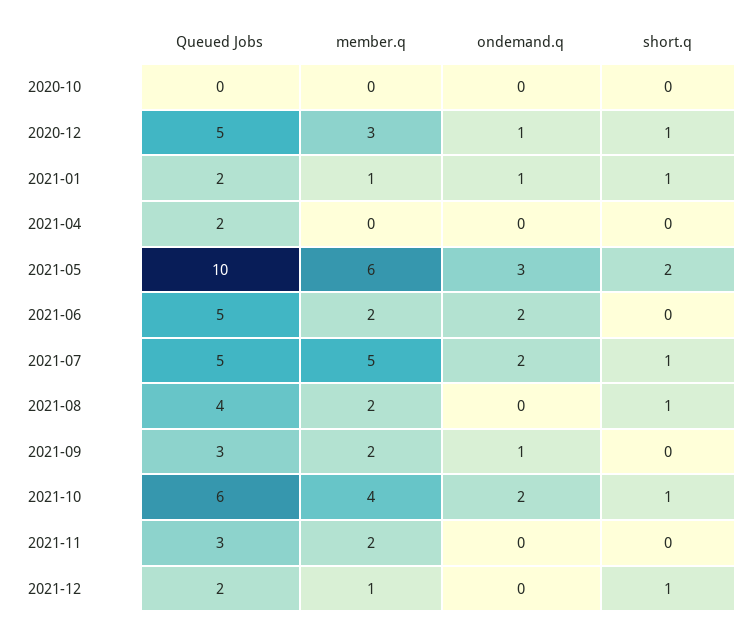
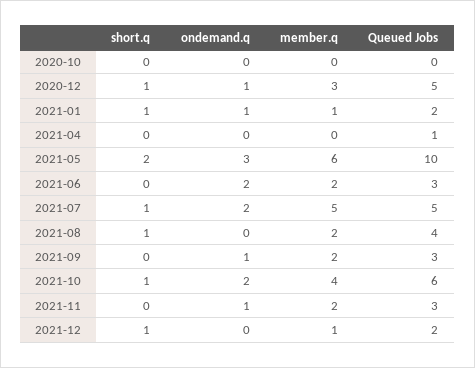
  {
    "Queued Jobs": {
      "2020-10": 0,
      "2020-12": 5,
      "2021-01": 2,
-     "2021-04": 2,
+     "2021-04": 1,
      "2021-05": 10,
-     "2021-06": 5,
+     "2021-06": 3,
      "2021-07": 5,
      "2021-08": 4,
      "2021-09": 3,
      "2021-10": 6,
      "2021-11": 3,
      "2021-12": 2
    },
    "member.q": {
      "2020-10": 0,
      "2020-12": 3,
      "2021-01": 1,
      "2021-04": 0,
      "2021-05": 6,
      "2021-06": 2,
      "2021-07": 5,
      "2021-08": 2,
      "2021-09": 2,
      "2021-10": 4,
      "2021-11": 2,
      "2021-12": 1
    },
    "ondemand.q": {
      "2020-10": 0,
      "2020-12": 1,
      "2021-01": 1,
      "2021-04": 0,
      "2021-05": 3,
      "2021-06": 2,
      "2021-07": 2,
      "2021-08": 0,
      "2021-09": 1,
      "2021-10": 2,
-     "2021-11": 0,
+     "2021-11": 1,
      "2021-12": 0
    },
    "short.q": {
      "2020-10": 0,
      "2020-12": 1,
      "2021-01": 1,
      "2021-04": 0,
      "2021-05": 2,
      "2021-06": 0,
      "2021-07": 1,
      "2021-08": 1,
      "2021-09": 0,
      "2021-10": 1,
      "2021-11": 0,
      "2021-12": 1
    }
  }

